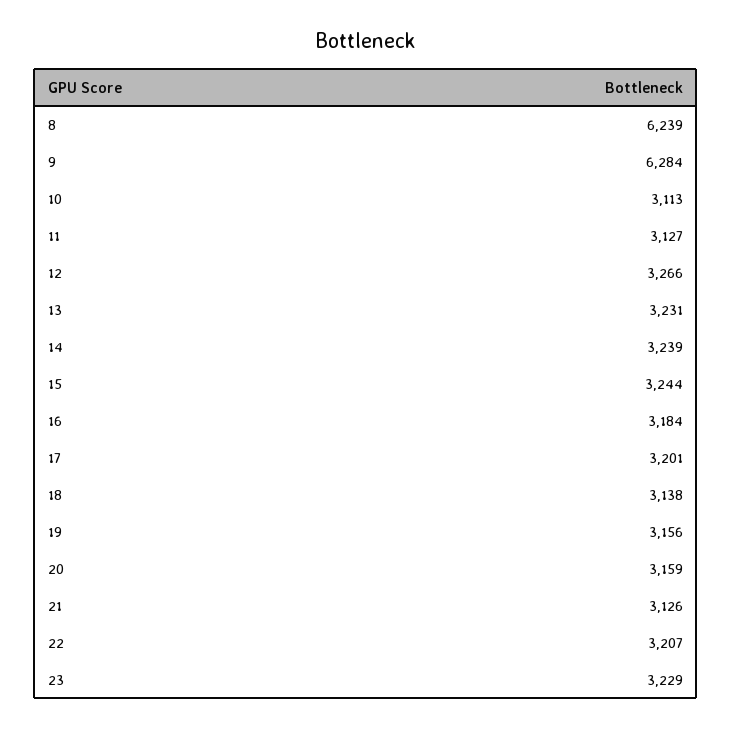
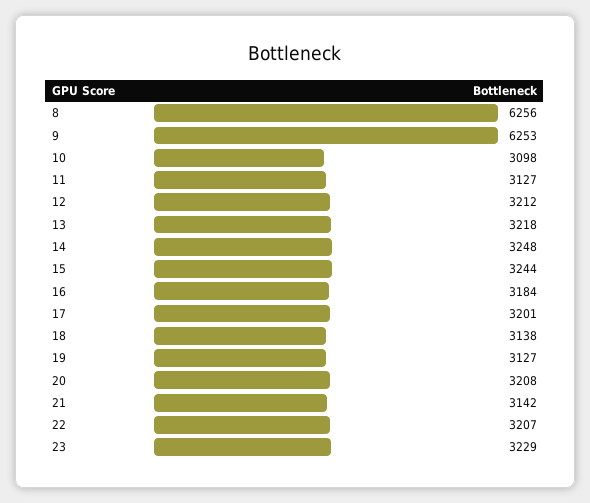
  {
-   "8": 6239,
+   "8": 6256,
-   "9": 6284,
+   "9": 6253,
-   "10": 3113,
+   "10": 3098,
    "11": 3127,
-   "12": 3266,
+   "12": 3212,
-   "13": 3231,
+   "13": 3218,
-   "14": 3239,
+   "14": 3248,
    "15": 3244,
    "16": 3184,
    "17": 3201,
    "18": 3138,
-   "19": 3156,
+   "19": 3127,
-   "20": 3159,
+   "20": 3208,
-   "21": 3126,
+   "21": 3142,
    "22": 3207,
    "23": 3229
  }

